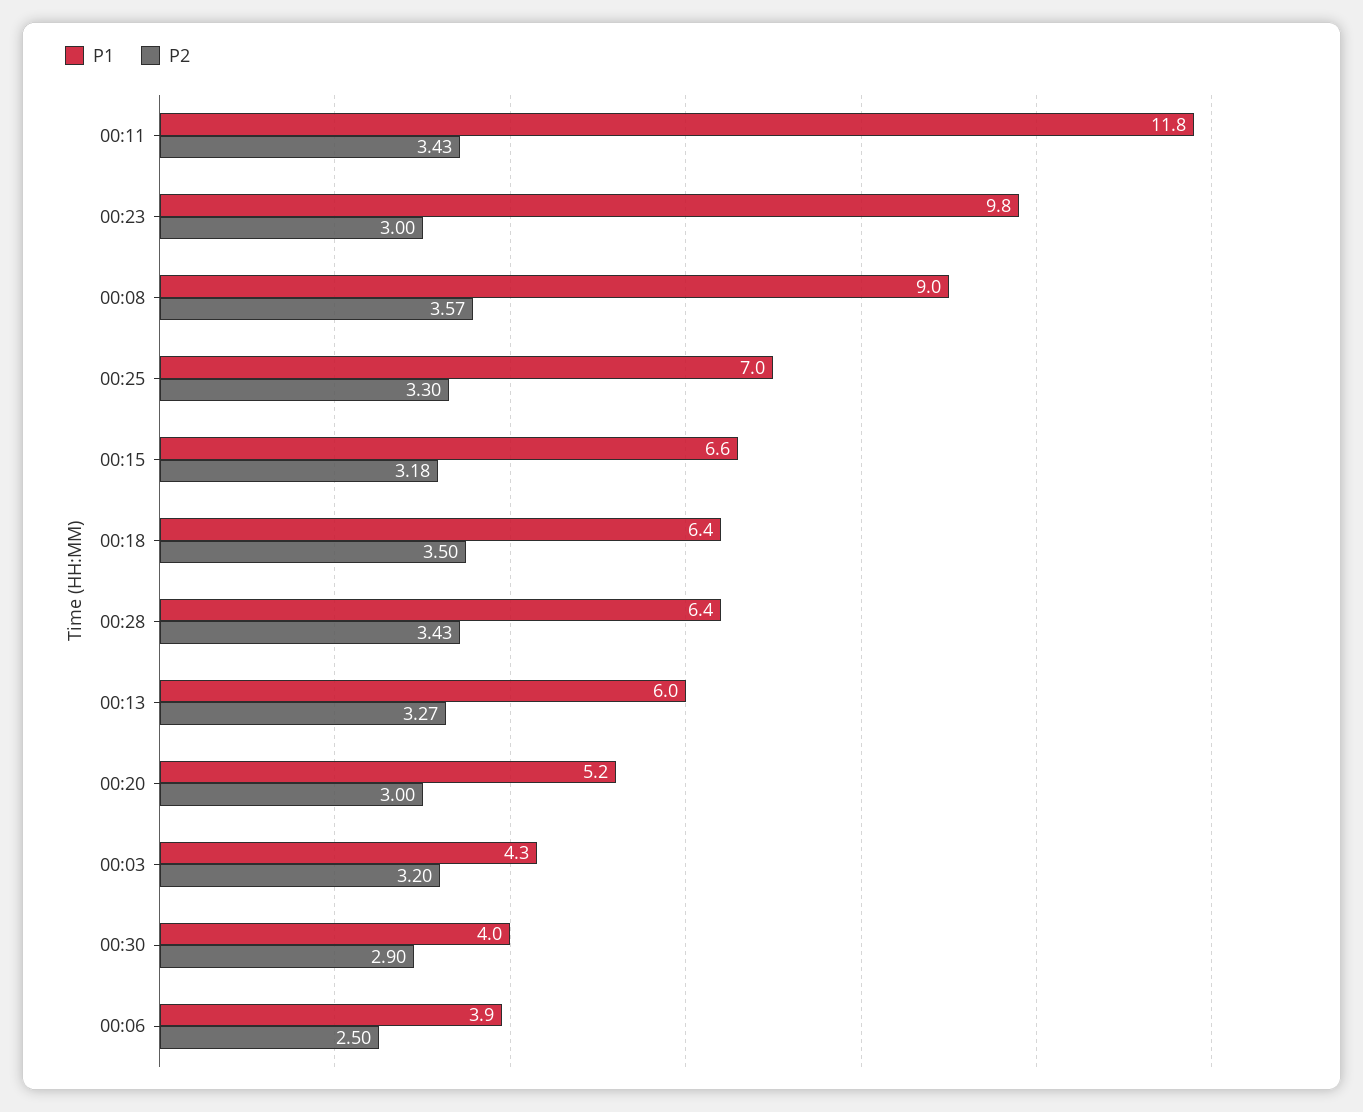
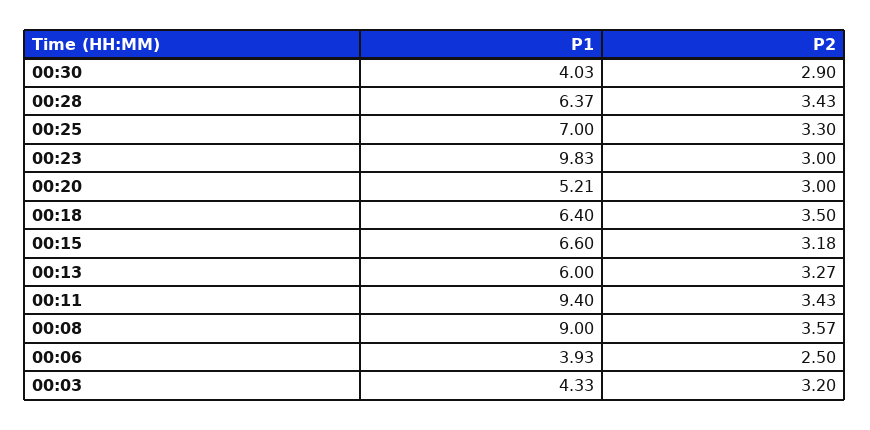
  {
    "P1": {
-     "00:11": 11.8,
+     "00:11": 9.4,
      "00:23": 9.83,
      "00:08": 9,
      "00:25": 7,
      "00:15": 6.6,
      "00:18": 6.4,
      "00:28": 6.37,
      "00:13": 6,
      "00:20": 5.21,
      "00:03": 4.33,
      "00:30": 4.03,
      "00:06": 3.93
    },
    "P2": {
      "00:11": 3.43,
      "00:23": 3,
      "00:08": 3.57,
      "00:25": 3.3,
      "00:15": 3.18,
      "00:18": 3.5,
      "00:28": 3.43,
      "00:13": 3.27,
      "00:20": 3,
      "00:03": 3.2,
      "00:30": 2.9,
      "00:06": 2.5
    }
  }

